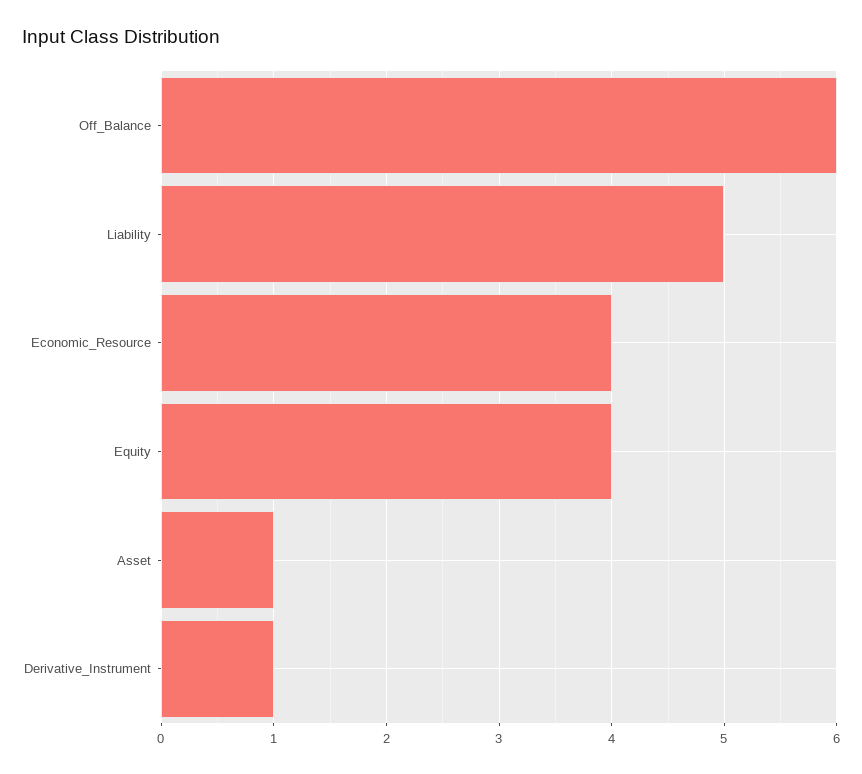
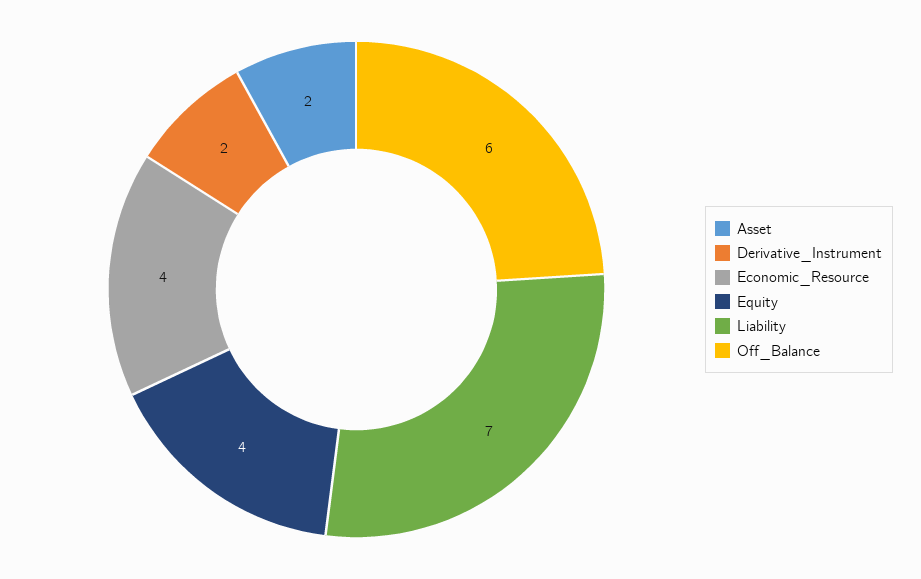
  {
    "Off_Balance": 6,
-   "Liability": 5,
+   "Liability": 7,
    "Economic_Resource": 4,
    "Equity": 4,
-   "Asset": 1,
+   "Asset": 2,
-   "Derivative_Instrument": 1
+   "Derivative_Instrument": 2
  }

